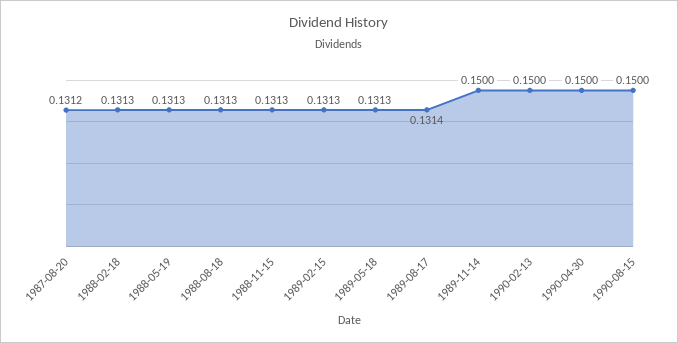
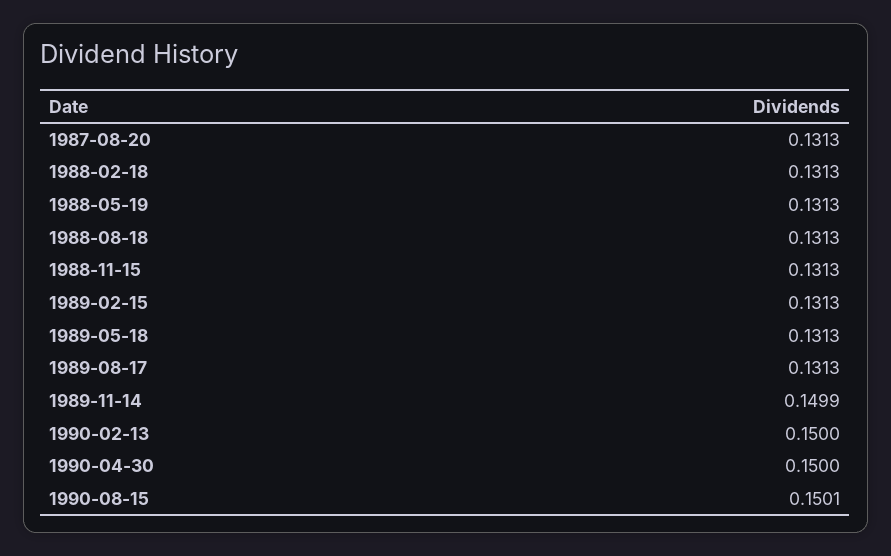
  {
-   "1987-08-20": 0.1312,
+   "1987-08-20": 0.1313,
    "1988-02-18": 0.1313,
    "1988-05-19": 0.1313,
    "1988-08-18": 0.1313,
    "1988-11-15": 0.1313,
    "1989-02-15": 0.1313,
    "1989-05-18": 0.1313,
-   "1989-08-17": 0.1314,
+   "1989-08-17": 0.1313,
-   "1989-11-14": 0.15,
+   "1989-11-14": 0.1499,
    "1990-02-13": 0.15,
    "1990-04-30": 0.15,
-   "1990-08-15": 0.15
+   "1990-08-15": 0.1501
  }

